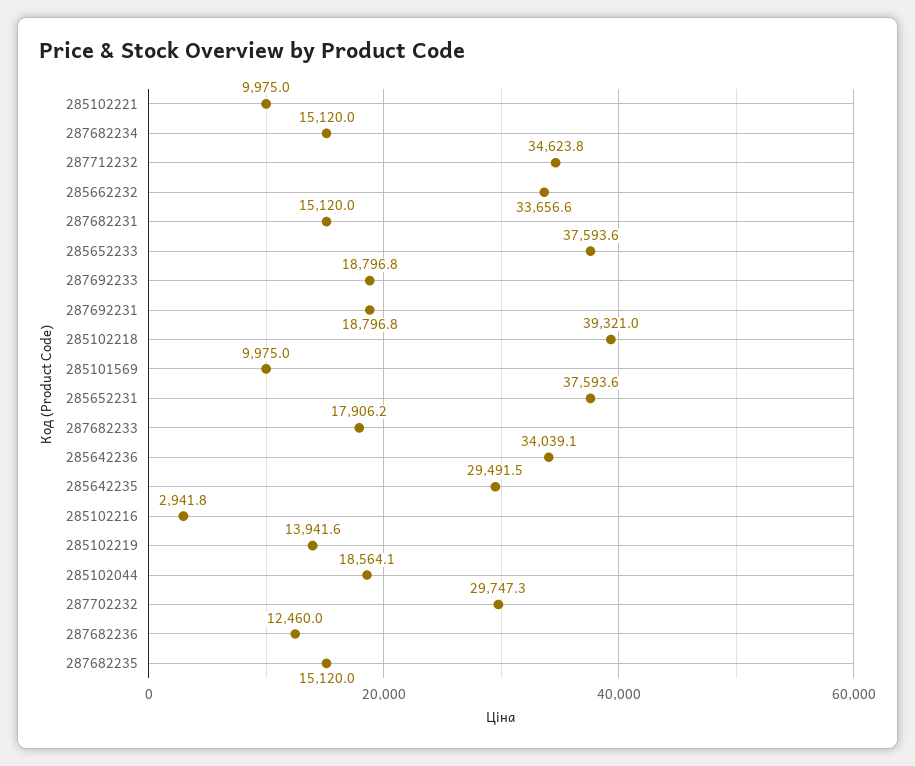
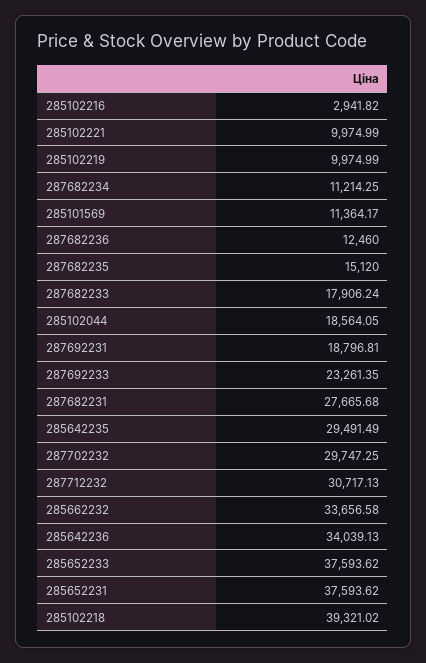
  {
    "285102221": 9974.99,
-   "287682234": 15120,
+   "287682234": 11214.25,
-   "287712232": 34623.8,
+   "287712232": 30717.13,
    "285662232": 33656.58,
-   "287682231": 15120,
+   "287682231": 27665.68,
    "285652233": 37593.62,
-   "287692233": 18796.8,
+   "287692233": 23261.35,
    "287692231": 18796.81,
    "285102218": 39321.02,
-   "285101569": 9975,
+   "285101569": 11364.17,
    "285652231": 37593.62,
    "287682233": 17906.24,
    "285642236": 34039.13,
    "285642235": 29491.49,
    "285102216": 2941.82,
-   "285102219": 13941.6,
+   "285102219": 9974.99,
    "285102044": 18564.05,
    "287702232": 29747.25,
    "287682236": 12460,
    "287682235": 15120
  }

